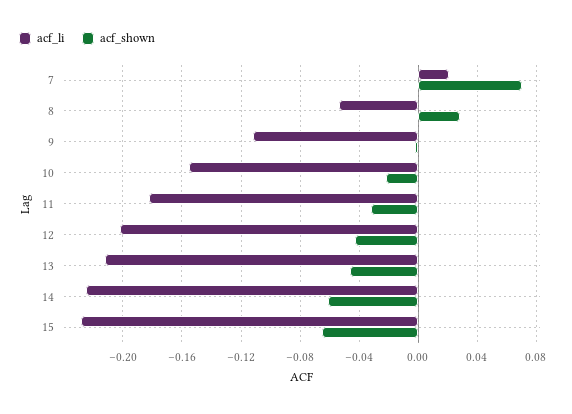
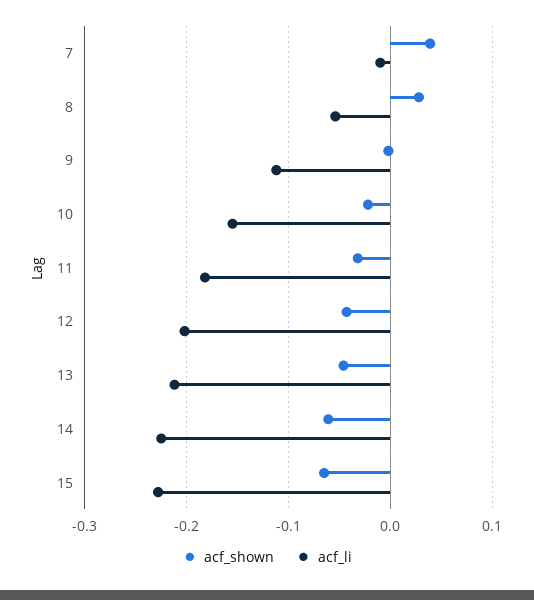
  {
    "acf_li": {
-     "7": 0.02,
+     "7": -0.01,
      "8": -0.055,
      "9": -0.11,
      "10": -0.155,
      "11": -0.18,
      "12": -0.2,
      "13": -0.21,
      "14": -0.225,
      "15": -0.23
    },
    "acf_shown": {
-     "7": 0.07,
+     "7": 0.04,
      "8": 0.03,
      "9": 0,
      "10": -0.02,
      "11": -0.03,
      "12": -0.045,
      "13": -0.045,
      "14": -0.06,
      "15": -0.065
    }
  }

